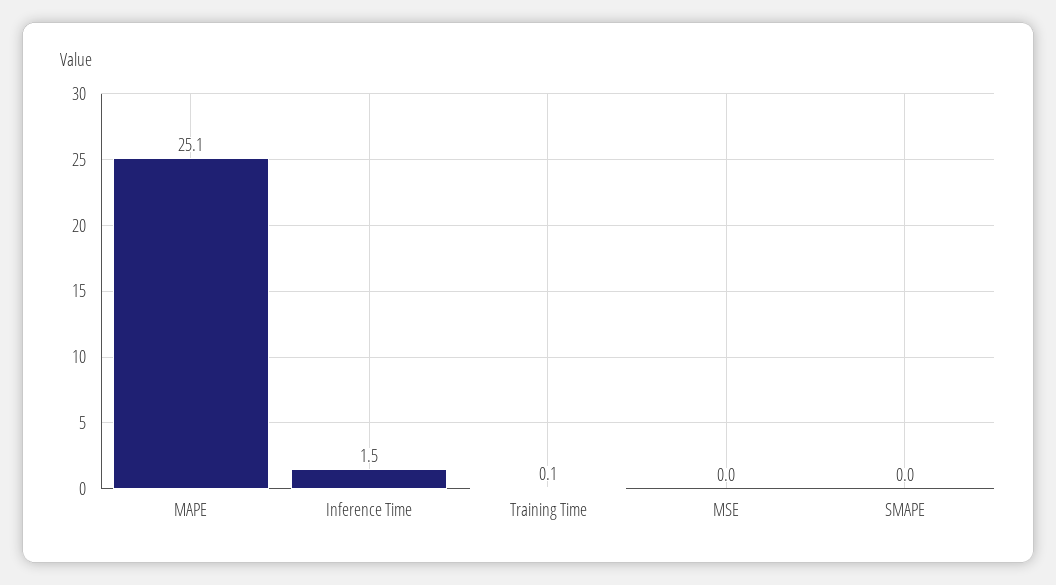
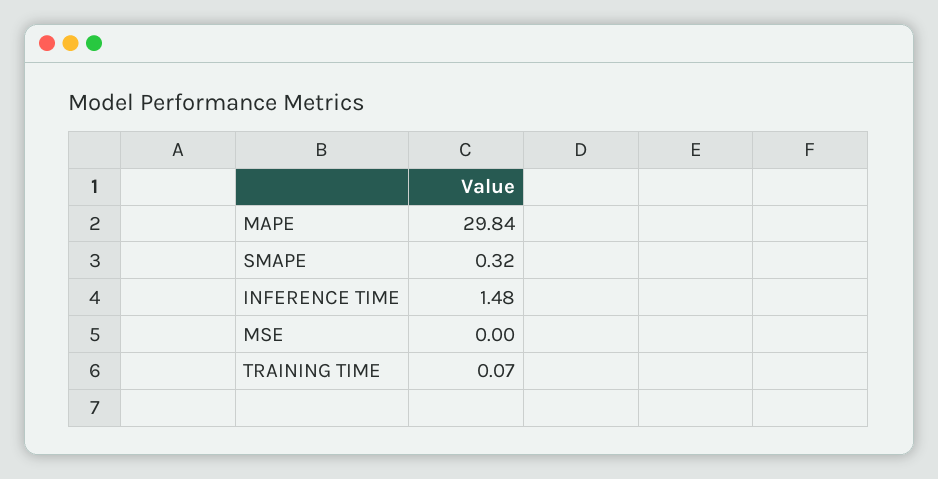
  {
-   "MAPE": 25.1,
+   "MAPE": 29.84,
    "Inference Time": 1.48,
    "Training Time": 0.07,
    "MSE": 0,
-   "SMAPE": 0
+   "SMAPE": 0.32
  }

